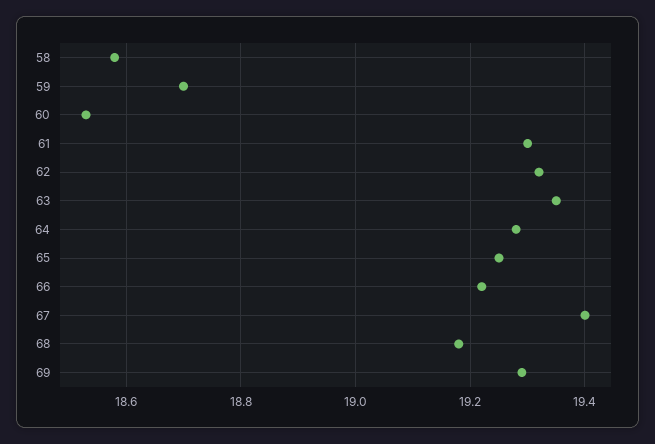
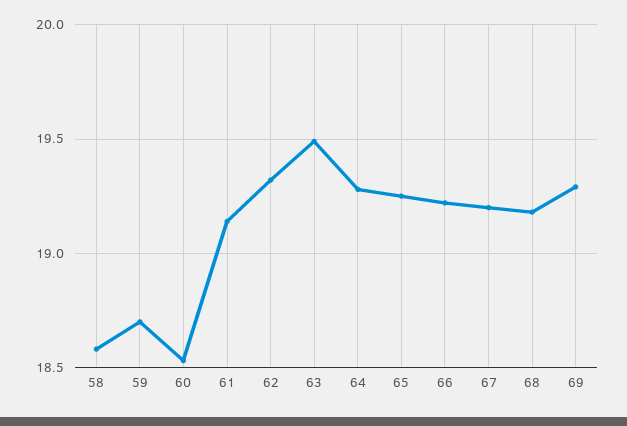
  {
    "58": 18.6,
    "59": 18.7,
    "60": 18.55,
-   "61": 19.3,
+   "61": 19.15,
    "62": 19.3,
-   "63": 19.35,
+   "63": 19.5,
    "64": 19.3,
    "65": 19.25,
    "66": 19.2,
-   "67": 19.4,
+   "67": 19.2,
    "68": 19.2,
    "69": 19.3
  }

